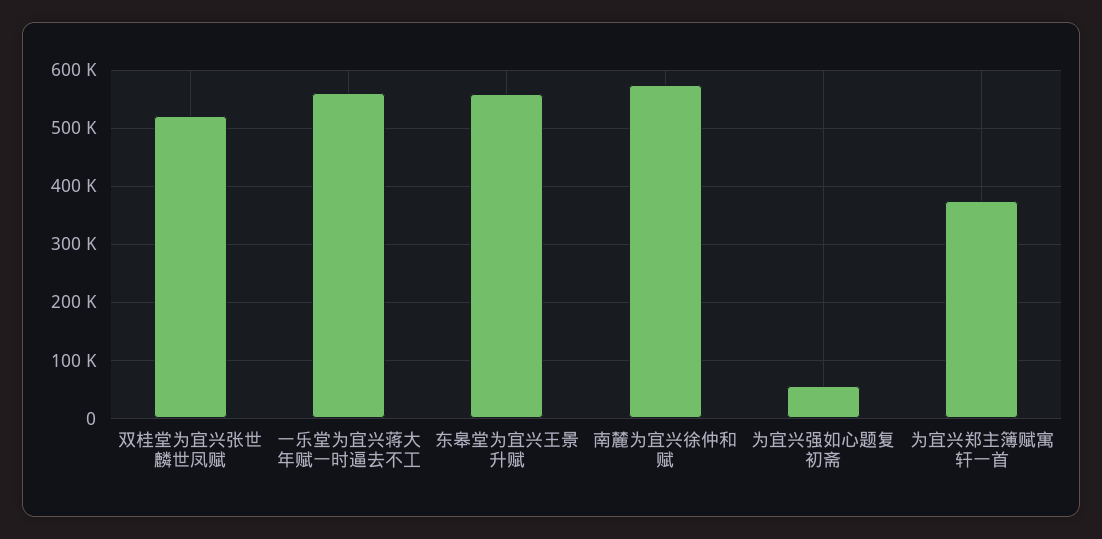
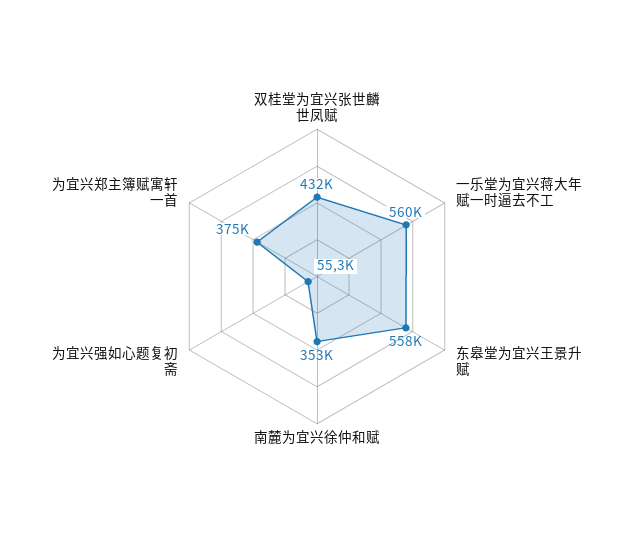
  {
-   "双桂堂为宜兴张世麟世凤赋": 520000,
+   "双桂堂为宜兴张世麟世凤赋": 432000,
    "一乐堂为宜兴蒋大年赋一时逼去不工": 560000,
    "东皋堂为宜兴王景升赋": 558000,
-   "南麓为宜兴徐仲和赋": 580000,
+   "南麓为宜兴徐仲和赋": 353000,
    "为宜兴强如心题复初斋": 55300,
    "为宜兴郑主簿赋寓轩一首": 375000
  }

